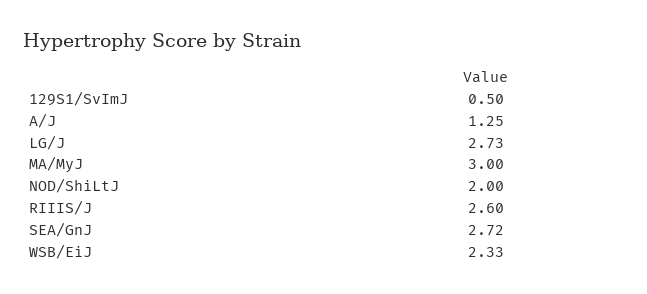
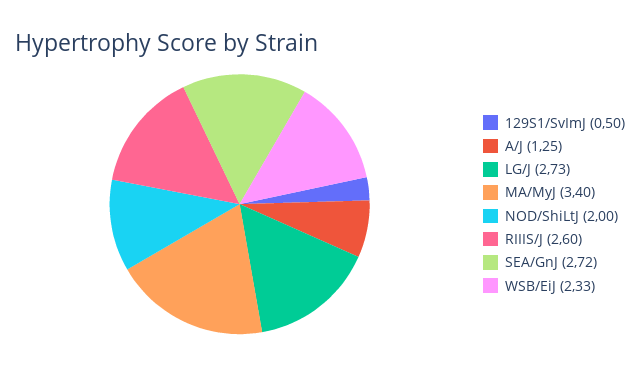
  {
    "129S1/SvImJ": 0.5,
    "A/J": 1.25,
    "LG/J": 2.73,
-   "MA/MyJ": 3,
+   "MA/MyJ": 3.4,
    "NOD/ShiLtJ": 2,
    "RIIIS/J": 2.6,
    "SEA/GnJ": 2.72,
    "WSB/EiJ": 2.33
  }

